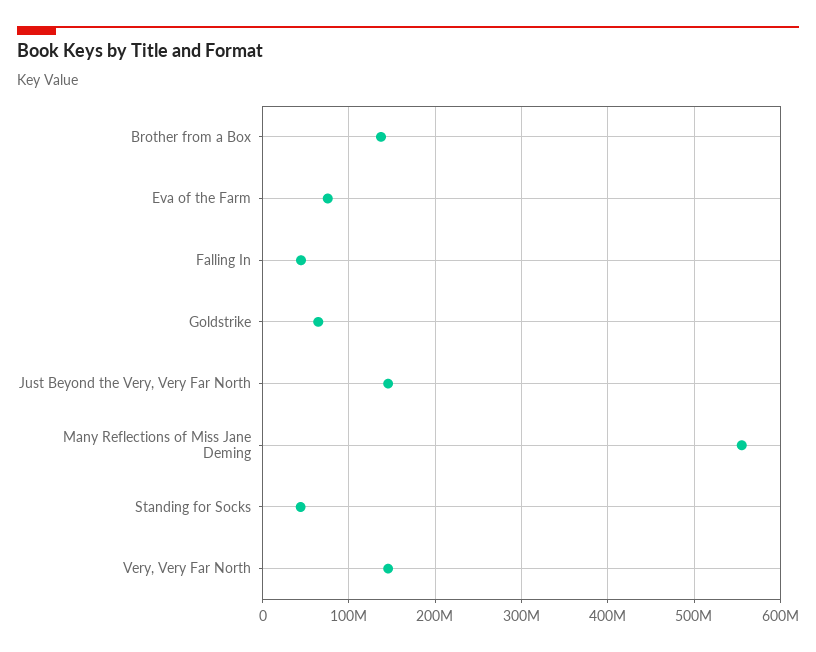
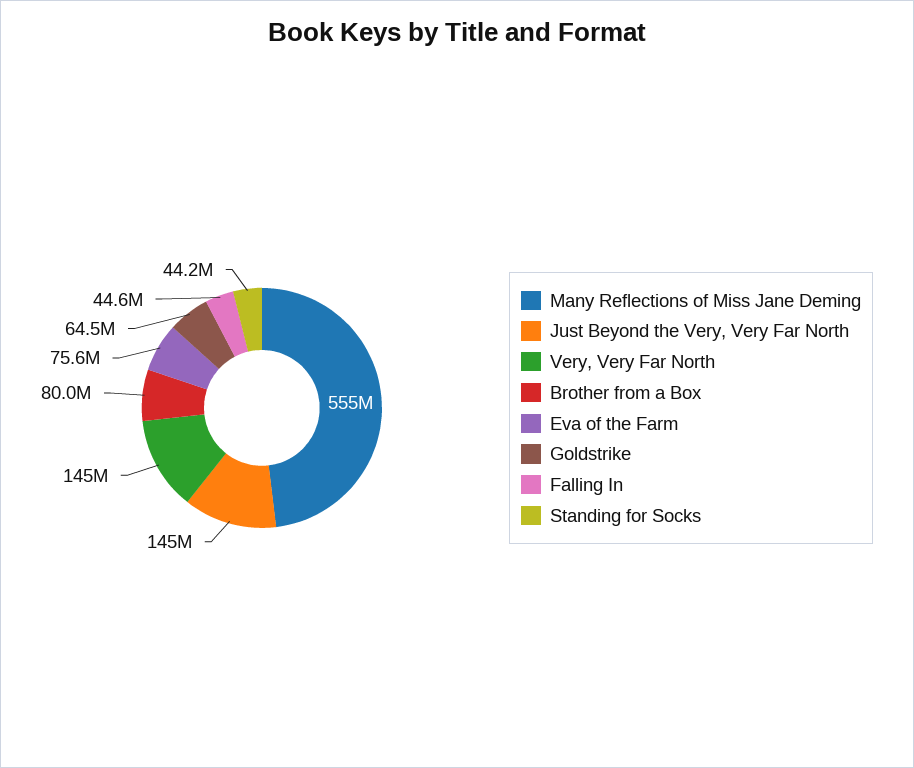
  {
-   "Brother from a Box": 140000000,
+   "Brother from a Box": 80000000,
    "Eva of the Farm": 75600000,
    "Falling In": 44600000,
    "Goldstrike": 64500000,
    "Just Beyond the Very, Very Far North": 145000000,
    "Many Reflections of Miss Jane Deming": 555000000,
    "Standing for Socks": 44200000,
    "Very, Very Far North": 145000000
  }

